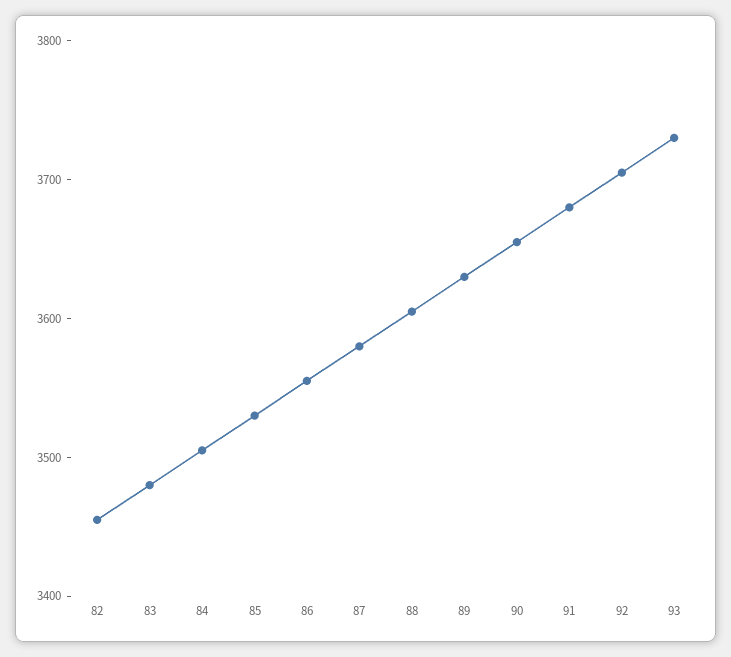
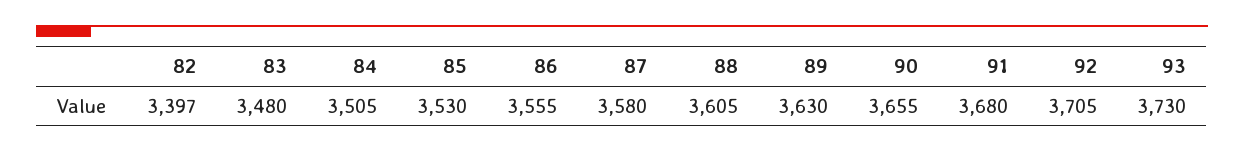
  {
-   "82": 3460,
+   "82": 3397,
    "83": 3480,
    "84": 3505,
    "85": 3530,
    "86": 3555,
    "87": 3580,
    "88": 3605,
    "89": 3630,
    "90": 3655,
    "91": 3680,
    "92": 3705,
    "93": 3730
  }

